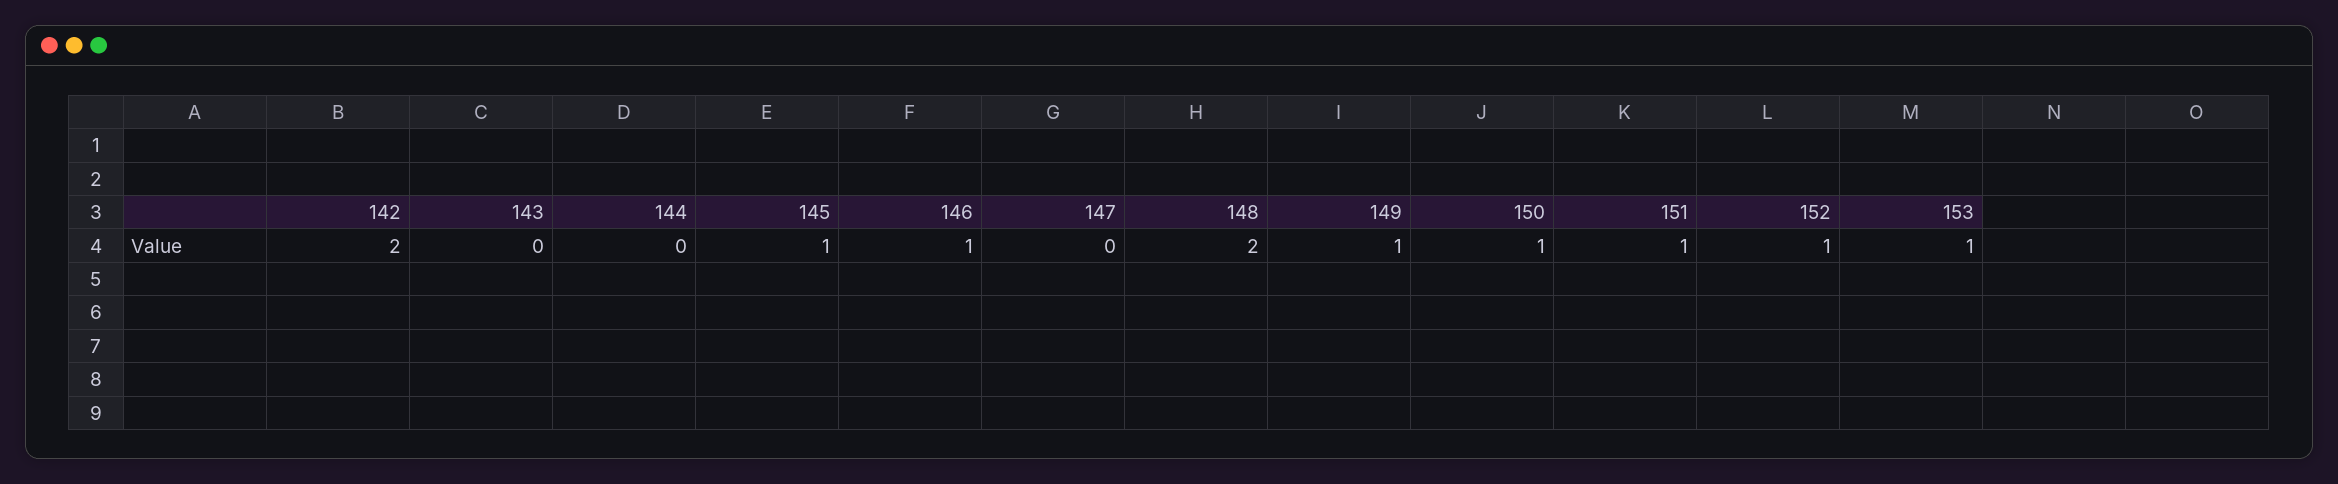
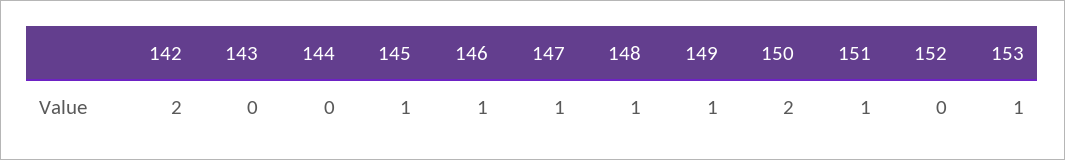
  {
    "142": 2,
    "143": 0,
    "144": 0,
    "145": 1,
    "146": 1,
-   "147": 0,
+   "147": 1,
-   "148": 2,
+   "148": 1,
    "149": 1,
-   "150": 1,
+   "150": 2,
    "151": 1,
-   "152": 1,
+   "152": 0,
    "153": 1
  }

